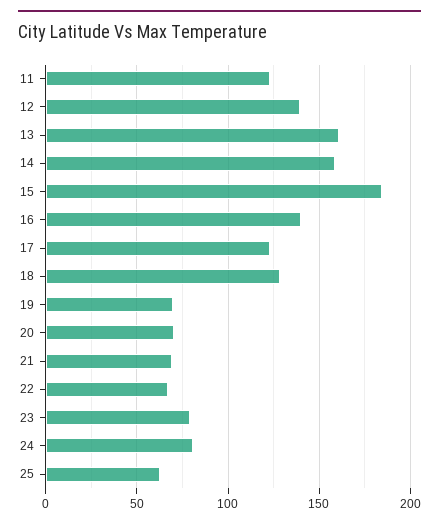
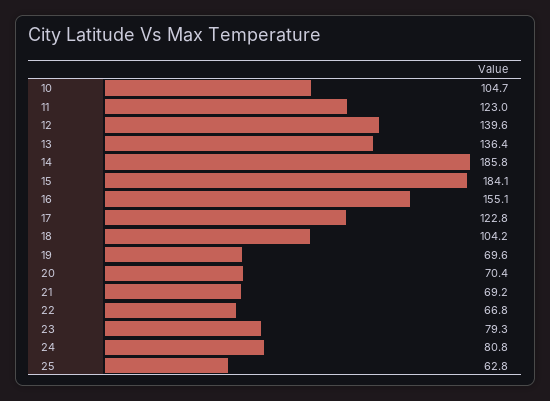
  {
    "11": 123,
    "12": 139.6,
-   "13": 160,
+   "13": 136.4,
-   "14": 160,
+   "14": 185.8,
    "15": 184.1,
-   "16": 140,
+   "16": 155.1,
    "17": 122.8,
-   "18": 130,
+   "18": 104.2,
    "19": 69.6,
    "20": 70.4,
    "21": 69.2,
    "22": 66.8,
    "23": 79.3,
    "24": 80.8,
-   "25": 62.8
+   "25": 62.8,
+   "10": 104.7
  }

